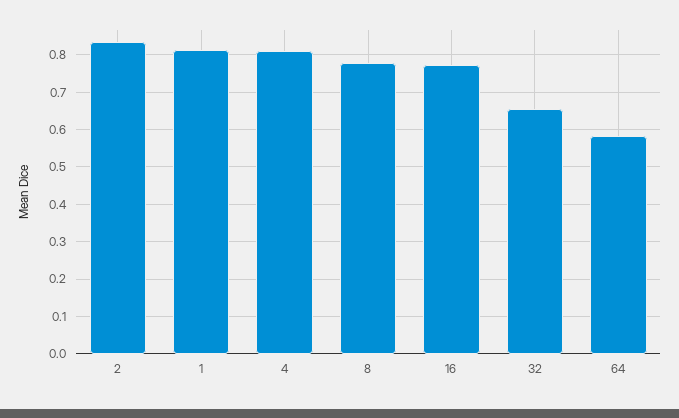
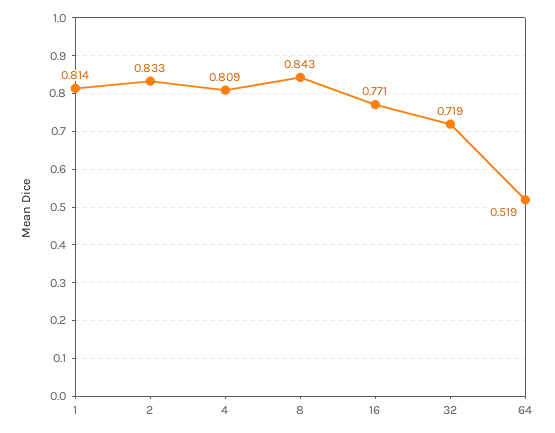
  {
    "2": 0.833,
    "1": 0.814,
    "4": 0.809,
-   "8": 0.78,
+   "8": 0.843,
    "16": 0.771,
-   "32": 0.66,
+   "32": 0.719,
-   "64": 0.58
+   "64": 0.519
  }

